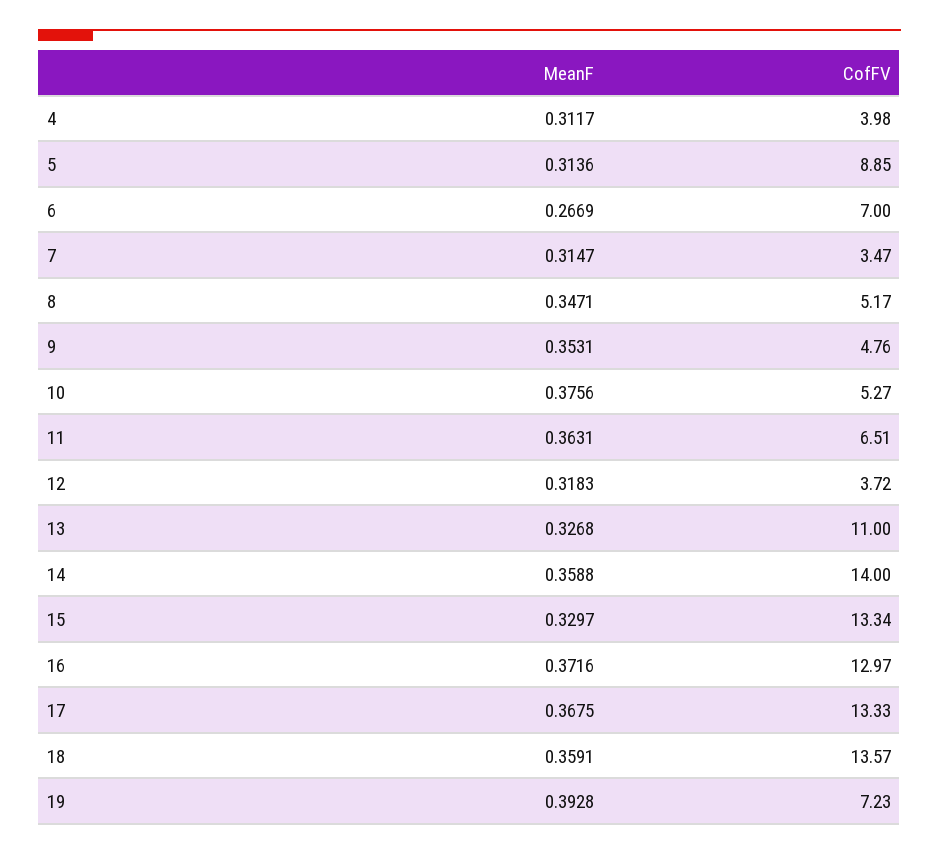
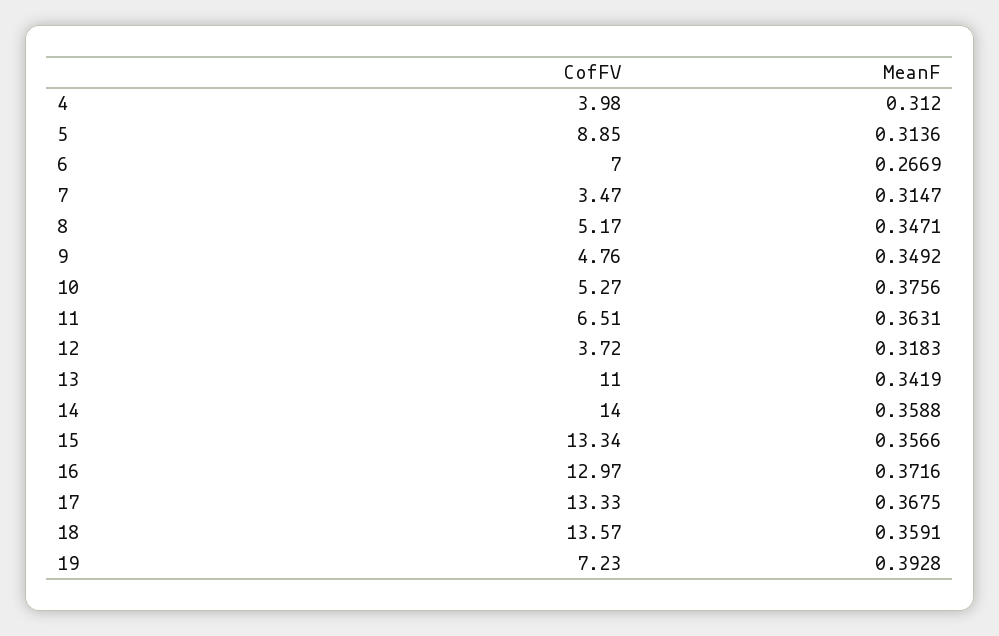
  {
    "MeanF": {
-     "4": 0.3117,
+     "4": 0.312,
      "5": 0.3136,
      "6": 0.2669,
      "7": 0.3147,
      "8": 0.3471,
-     "9": 0.3531,
+     "9": 0.3492,
      "10": 0.3756,
      "11": 0.3631,
      "12": 0.3183,
-     "13": 0.3268,
+     "13": 0.3419,
      "14": 0.3588,
-     "15": 0.3297,
+     "15": 0.3566,
      "16": 0.3716,
      "17": 0.3675,
      "18": 0.3591,
      "19": 0.3928
    },
    "CofFV": {
      "4": 3.98,
      "5": 8.85,
      "6": 7,
      "7": 3.47,
      "8": 5.17,
      "9": 4.76,
      "10": 5.27,
      "11": 6.51,
      "12": 3.72,
      "13": 11,
      "14": 14,
      "15": 13.34,
      "16": 12.97,
      "17": 13.33,
      "18": 13.57,
      "19": 7.23
    }
  }

